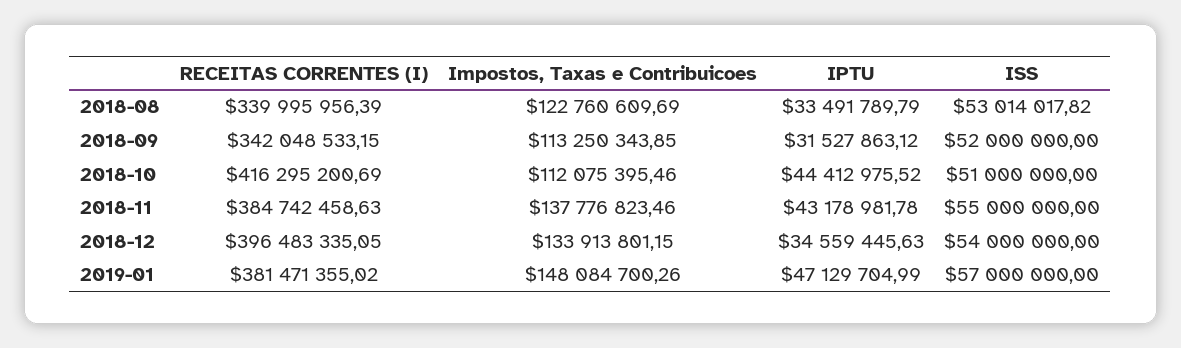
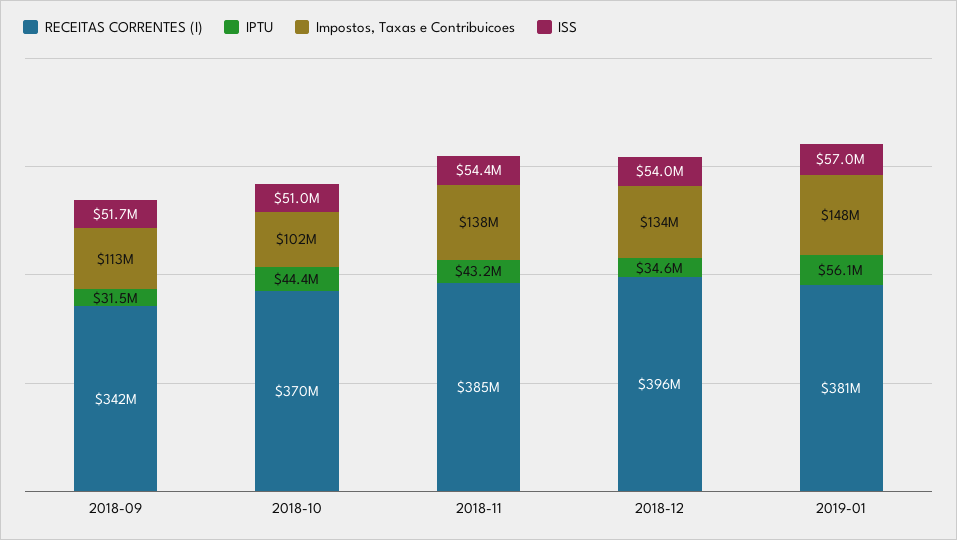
  {
    "RECEITAS CORRENTES (I)": {
-     "2018-08": 339995956.39,
      "2018-09": 342048533.15,
-     "2018-10": 416295200.69,
+     "2018-10": 370000000,
      "2018-11": 384742458.63,
      "2018-12": 396483335.05,
      "2019-01": 381471355.02
    },
    "Impostos, Taxas e Contribuicoes": {
-     "2018-08": 122760609.69,
      "2018-09": 113250343.85,
-     "2018-10": 112075395.46,
+     "2018-10": 102000000,
      "2018-11": 137776823.46,
      "2018-12": 133913801.15,
      "2019-01": 148084700.26
    },
    "IPTU": {
-     "2018-08": 33491789.79,
      "2018-09": 31527863.12,
      "2018-10": 44412975.52,
      "2018-11": 43178981.78,
      "2018-12": 34559445.63,
-     "2019-01": 47129704.99
+     "2019-01": 56100000
    },
    "ISS": {
-     "2018-08": 53014017.82,
-     "2018-09": 52000000,
+     "2018-09": 51700000,
      "2018-10": 51000000,
-     "2018-11": 55000000,
+     "2018-11": 54400000,
      "2018-12": 54000000,
      "2019-01": 57000000
    }
  }

